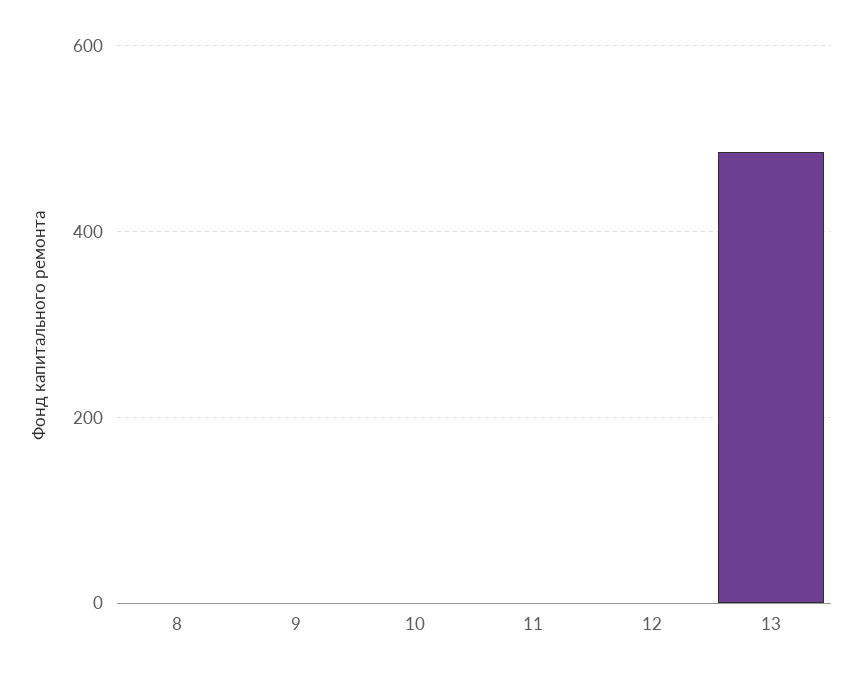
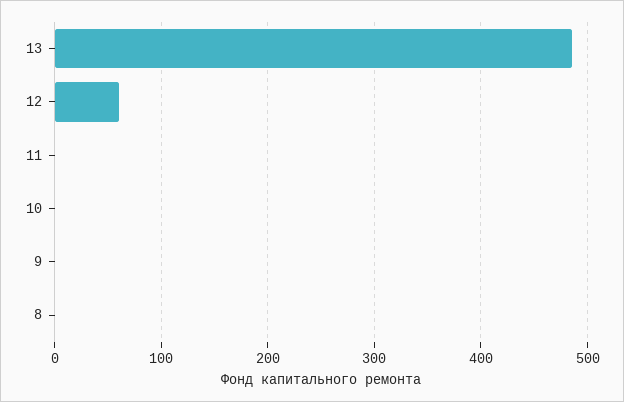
  {
    "8": 0,
    "9": 0,
    "10": 0,
    "11": 0,
-   "12": 0,
+   "12": 60,
    "13": 490
  }

